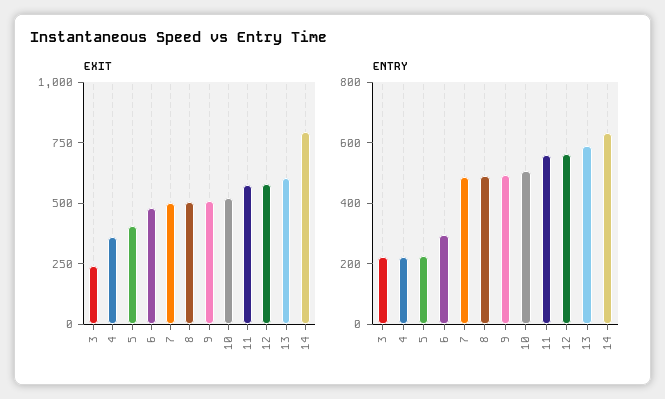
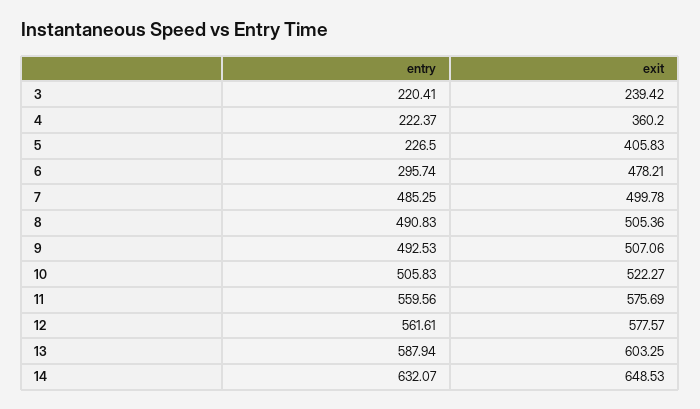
  {
    "EXIT": {
      "3": 239.42,
      "4": 360.2,
      "5": 405.83,
      "6": 478.21,
      "7": 499.78,
      "8": 505.36,
      "9": 507.06,
      "10": 522.27,
      "11": 575.69,
      "12": 577.57,
      "13": 603.25,
-     "14": 800
+     "14": 648.53
    },
    "ENTRY": {
      "3": 220.41,
      "4": 222.37,
      "5": 226.5,
      "6": 295.74,
      "7": 485.25,
      "8": 490.83,
      "9": 492.53,
      "10": 505.83,
      "11": 559.56,
      "12": 561.61,
      "13": 587.94,
      "14": 632.07
    }
  }

